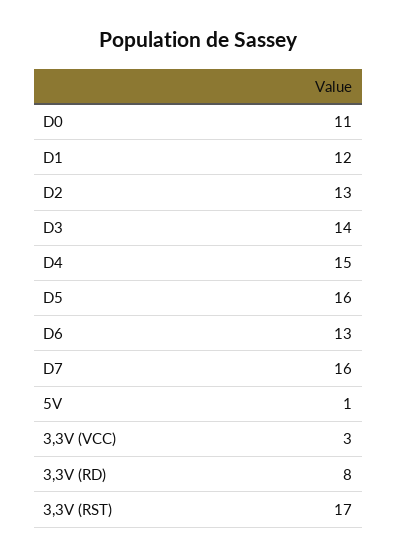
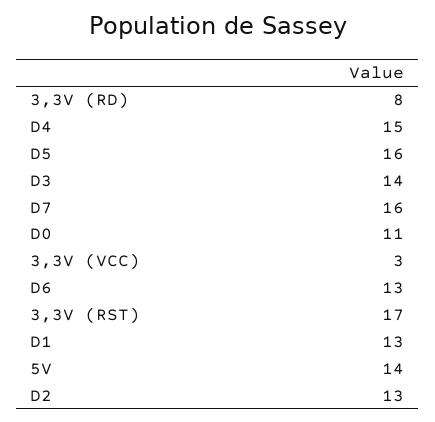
  {
    "D0": 11,
-   "D1": 12,
+   "D1": 13,
    "D2": 13,
    "D3": 14,
    "D4": 15,
    "D5": 16,
    "D6": 13,
    "D7": 16,
-   "5V": 1,
+   "5V": 14,
    "3,3V (VCC)": 3,
    "3,3V (RD)": 8,
    "3,3V (RST)": 17
  }

